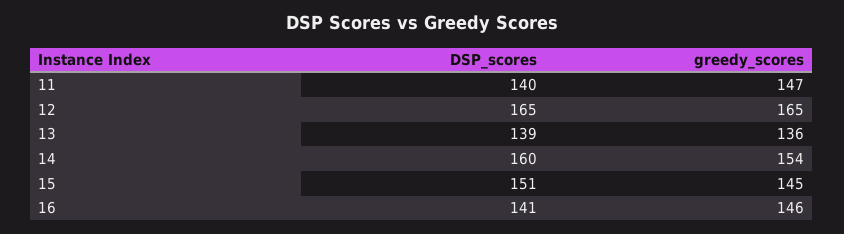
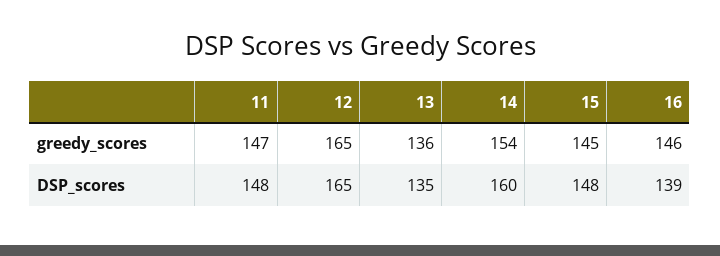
  {
    "DSP_scores": {
-     "11": 140,
+     "11": 148,
      "12": 165,
-     "13": 139,
+     "13": 135,
      "14": 160,
-     "15": 151,
+     "15": 148,
-     "16": 141
+     "16": 139
    },
    "greedy_scores": {
      "11": 147,
      "12": 165,
      "13": 136,
      "14": 154,
      "15": 145,
      "16": 146
    }
  }

